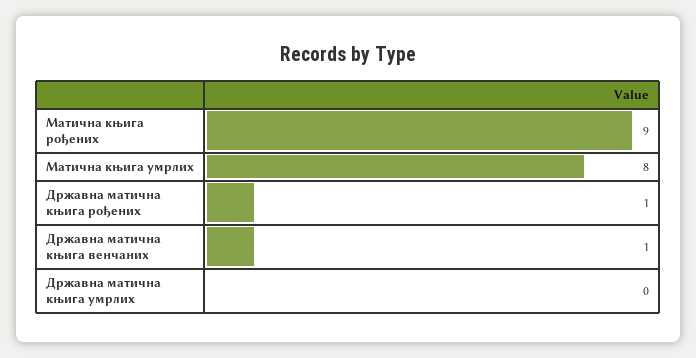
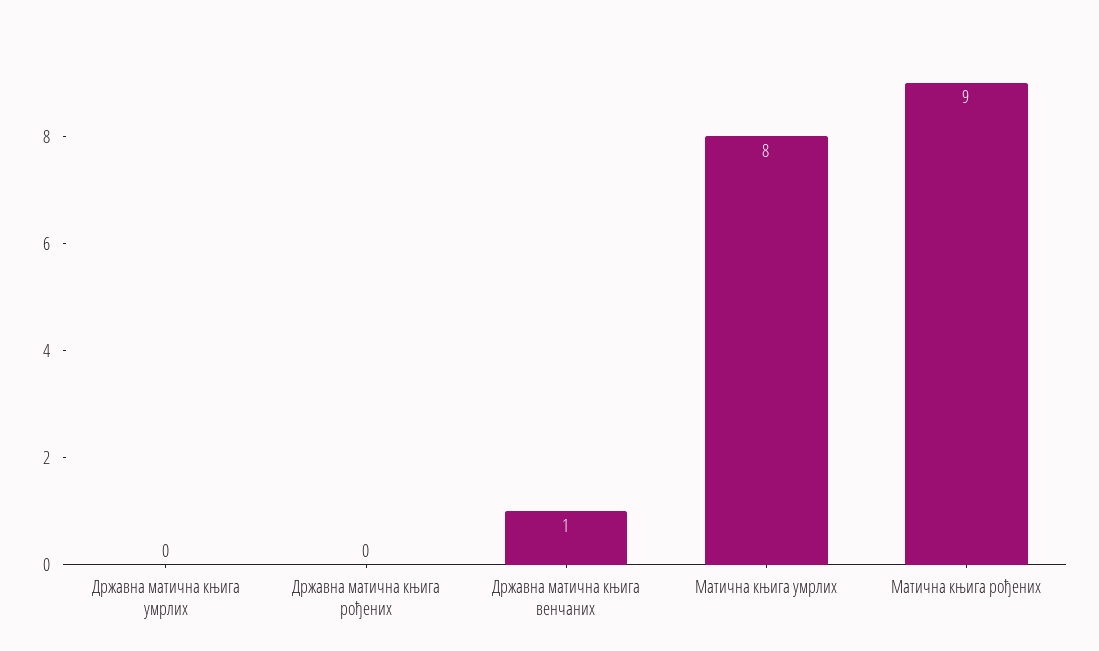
  {
    "Матична књига рођених": 9,
    "Матична књига умрлих": 8,
-   "Државна матична књига рођених": 1,
+   "Државна матична књига рођених": 0,
    "Државна матична књига венчаних": 1,
    "Државна матична књига умрлих": 0
  }

